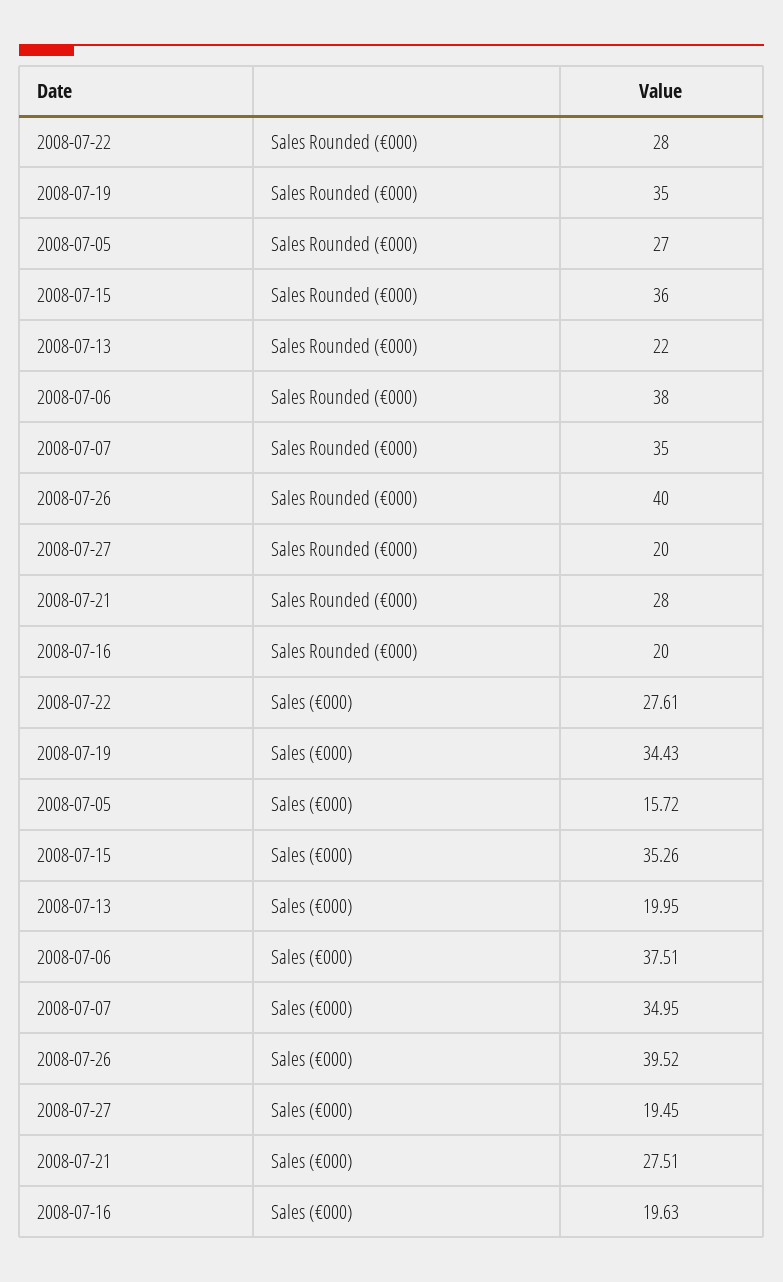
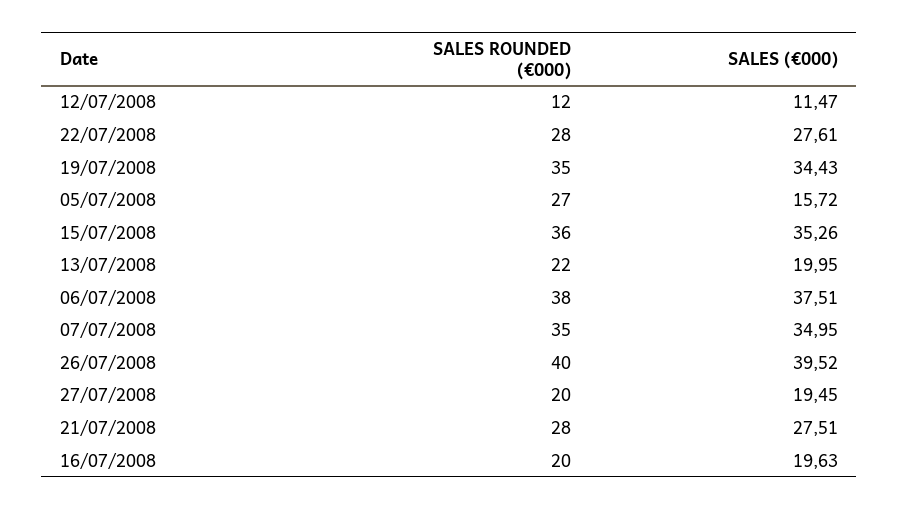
  {
    "2008-07-22": {
      "Sales Rounded (€000)": 28,
      "Sales (€000)": 27.61
    },
    "2008-07-19": {
      "Sales Rounded (€000)": 35,
      "Sales (€000)": 34.43
    },
    "2008-07-05": {
      "Sales Rounded (€000)": 27,
      "Sales (€000)": 15.72
    },
    "2008-07-15": {
      "Sales Rounded (€000)": 36,
      "Sales (€000)": 35.26
    },
    "2008-07-13": {
      "Sales Rounded (€000)": 22,
      "Sales (€000)": 19.95
    },
    "2008-07-06": {
      "Sales Rounded (€000)": 38,
      "Sales (€000)": 37.51
    },
    "2008-07-07": {
      "Sales Rounded (€000)": 35,
      "Sales (€000)": 34.95
    },
    "2008-07-26": {
      "Sales Rounded (€000)": 40,
      "Sales (€000)": 39.52
    },
    "2008-07-27": {
      "Sales Rounded (€000)": 20,
      "Sales (€000)": 19.45
    },
    "2008-07-21": {
      "Sales Rounded (€000)": 28,
      "Sales (€000)": 27.51
    },
    "2008-07-16": {
      "Sales Rounded (€000)": 20,
      "Sales (€000)": 19.63
-   }
+   },
+   "12/07/2008": {
+     "Sales Rounded (€000)": 12,
+     "Sales (€000)": 11.47
+   }
  }

